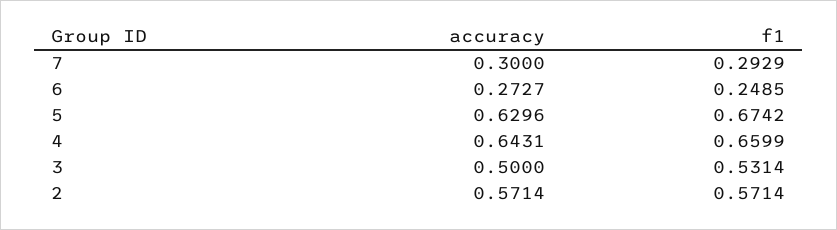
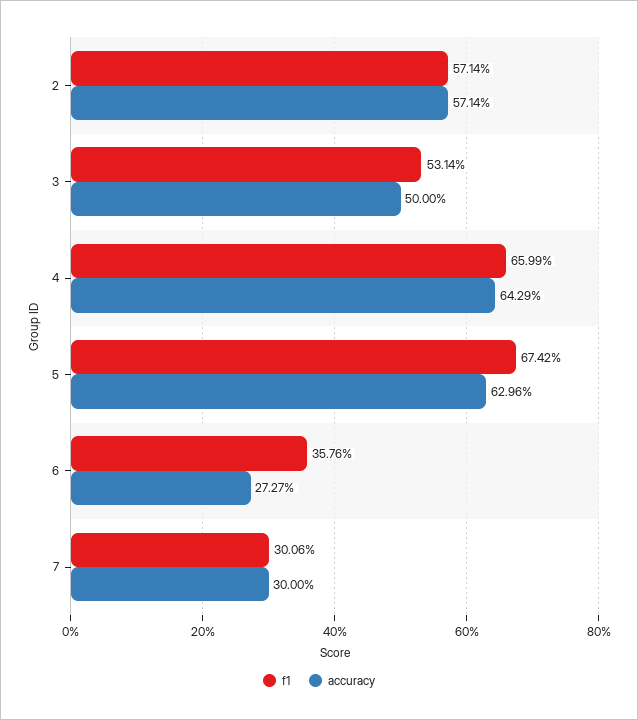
  {
    "accuracy": {
      "7": 0.3,
      "6": 0.2727,
      "5": 0.6296,
-     "4": 0.6431,
+     "4": 0.6429,
      "3": 0.5,
      "2": 0.5714
    },
    "f1": {
-     "7": 0.2929,
+     "7": 0.3006,
-     "6": 0.2485,
+     "6": 0.3576,
      "5": 0.6742,
      "4": 0.6599,
      "3": 0.5314,
      "2": 0.5714
    }
  }

